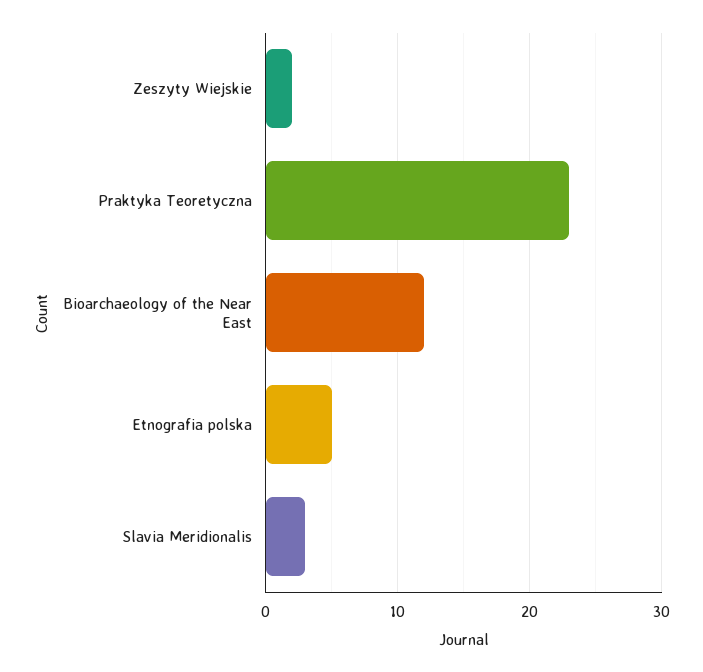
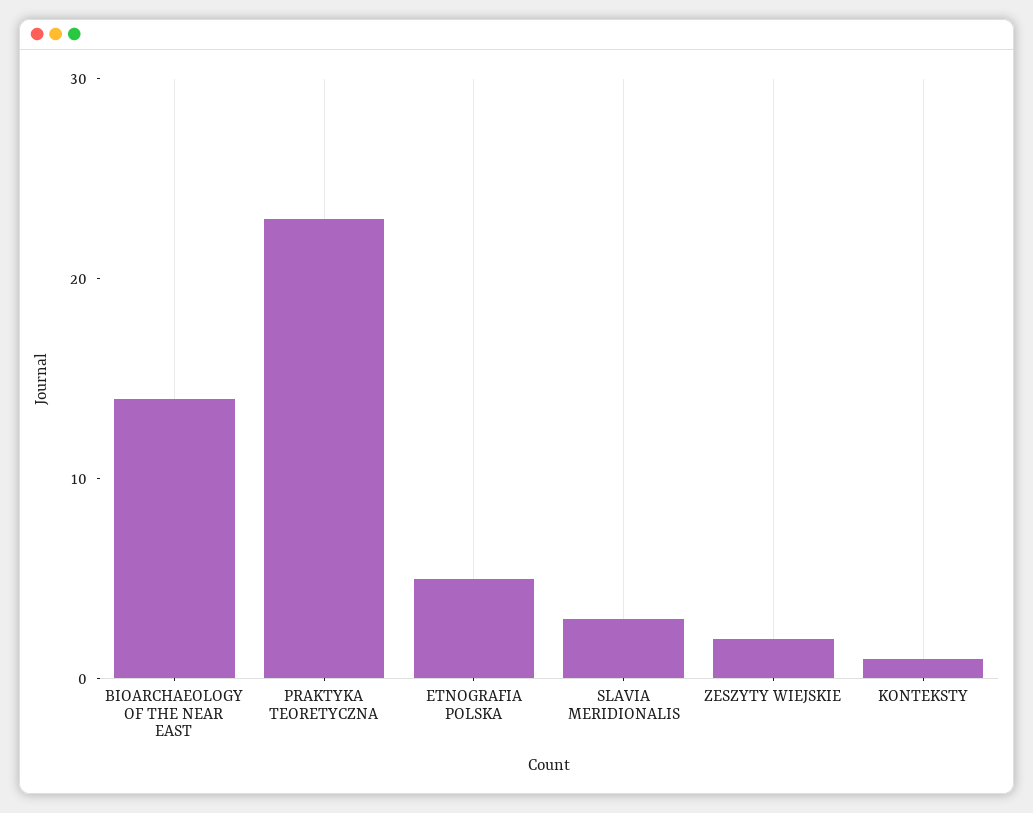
  {
    "Zeszyty Wiejskie": 2,
    "Praktyka Teoretyczna": 23,
-   "Bioarchaeology of the Near East": 12,
+   "Bioarchaeology of the Near East": 14,
    "Etnografia polska": 5,
-   "Slavia Meridionalis": 3
+   "Slavia Meridionalis": 3,
+   "KONTEKSTY": 1
  }

